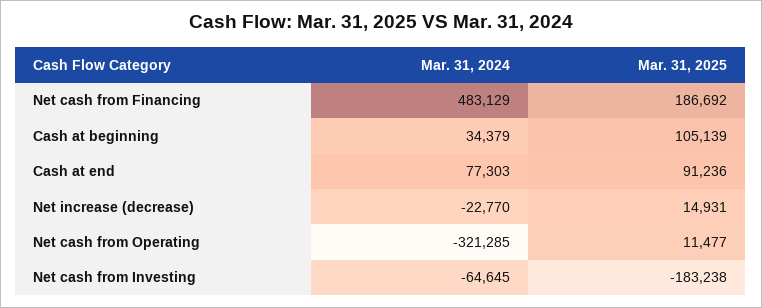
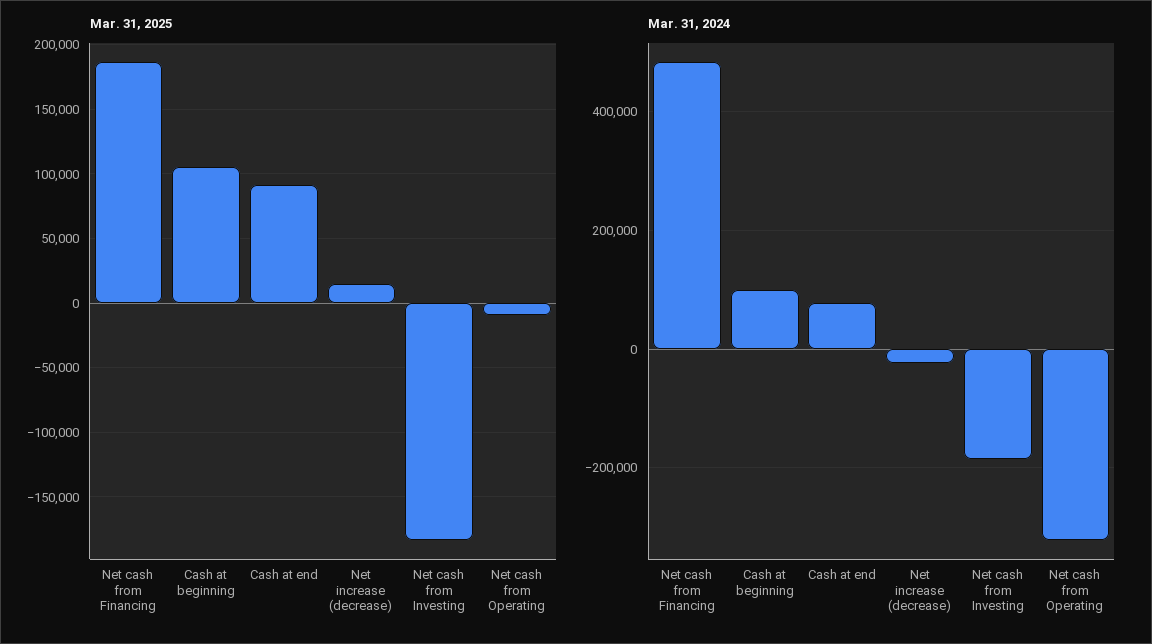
  {
    "Mar. 31, 2024": {
      "Net cash from Financing": 483129,
-     "Cash at beginning": 34379,
+     "Cash at beginning": 100000,
      "Cash at end": 77303,
      "Net increase (decrease)": -22770,
      "Net cash from Operating": -321285,
-     "Net cash from Investing": -64645
+     "Net cash from Investing": -180000
    },
    "Mar. 31, 2025": {
      "Net cash from Financing": 186692,
      "Cash at beginning": 105139,
      "Cash at end": 91236,
      "Net increase (decrease)": 14931,
-     "Net cash from Operating": 11477,
+     "Net cash from Operating": -10000,
      "Net cash from Investing": -183238
    }
  }

